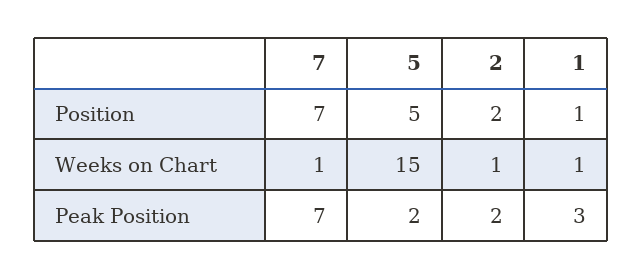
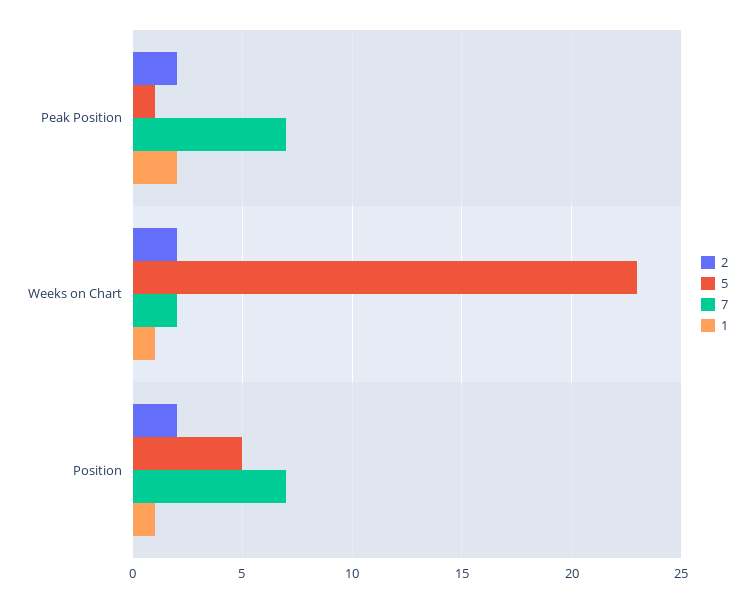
  {
    "7": {
      "Position": 7,
-     "Weeks on Chart": 1,
+     "Weeks on Chart": 2,
      "Peak Position": 7
    },
    "5": {
      "Position": 5,
-     "Weeks on Chart": 15,
+     "Weeks on Chart": 23,
-     "Peak Position": 2
+     "Peak Position": 1
    },
    "2": {
      "Position": 2,
-     "Weeks on Chart": 1,
+     "Weeks on Chart": 2,
      "Peak Position": 2
    },
    "1": {
      "Position": 1,
      "Weeks on Chart": 1,
-     "Peak Position": 3
+     "Peak Position": 2
    }
  }

